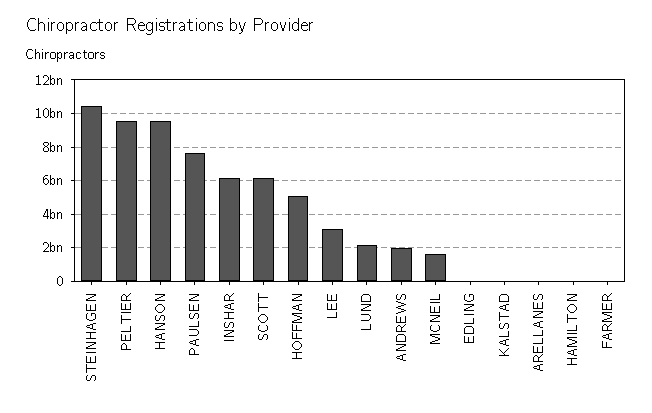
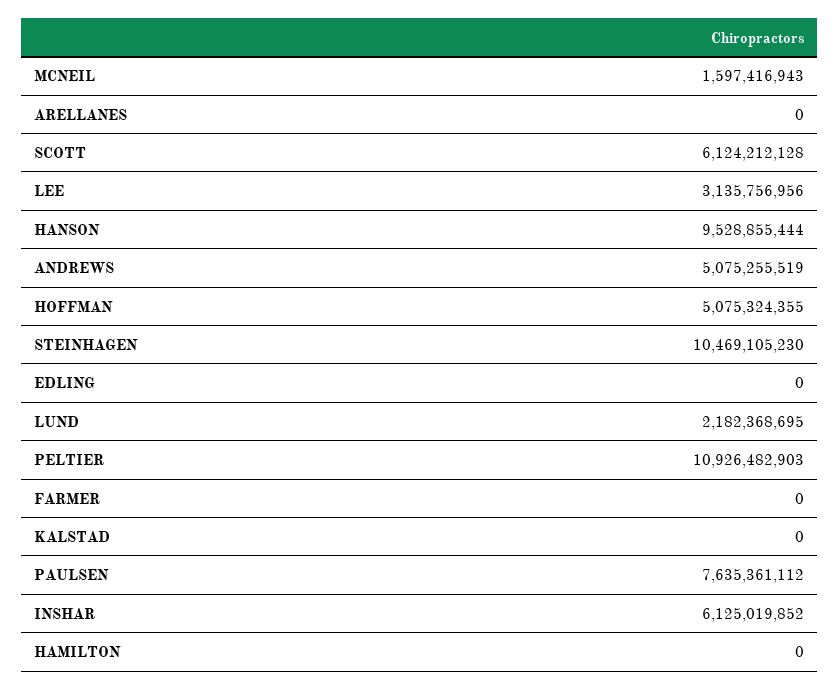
  {
    "STEINHAGEN": 10469105230,
-   "PELTIER": 9500000000,
+   "PELTIER": 10926482903,
    "HANSON": 9528855444,
    "PAULSEN": 7635361112,
    "INSHAR": 6125019852,
    "SCOTT": 6124212128,
    "HOFFMAN": 5075324355,
    "LEE": 3135756956,
    "LUND": 2182368695,
-   "ANDREWS": 2000000000,
+   "ANDREWS": 5075255519,
    "MCNEIL": 1597416943,
    "EDLING": 0,
    "KALSTAD": 0,
    "ARELLANES": 0,
    "HAMILTON": 0,
    "FARMER": 0
  }

